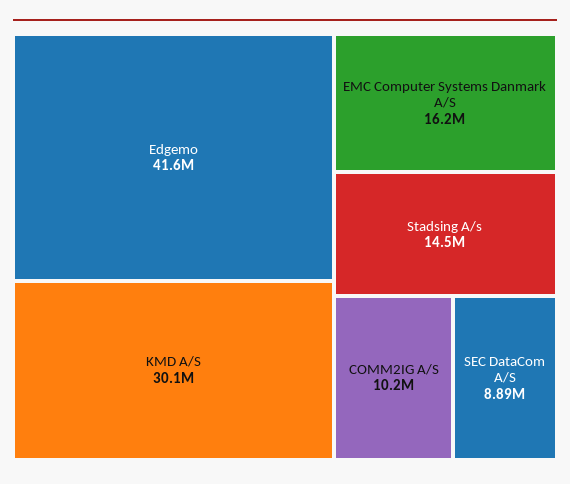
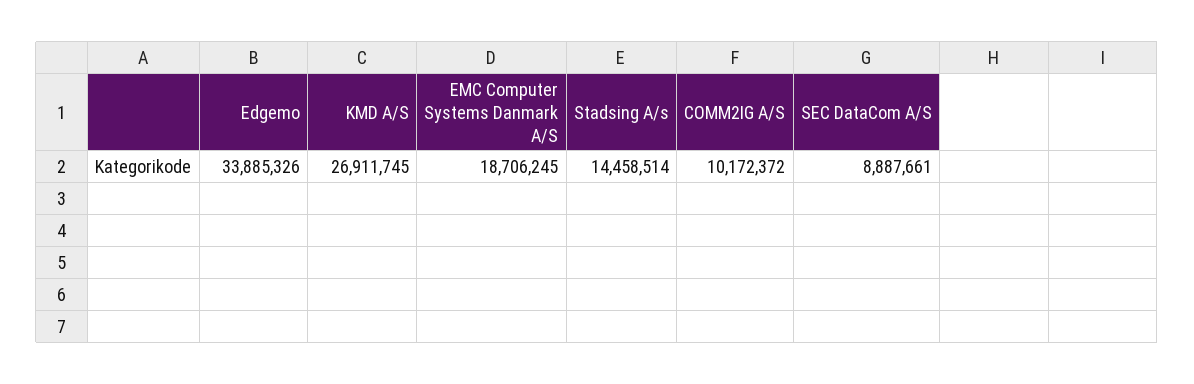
  {
-   "Edgemo": 41600000,
+   "Edgemo": 33885326,
-   "KMD A/S": 30100000,
+   "KMD A/S": 26911745,
-   "EMC Computer Systems Danmark A/S": 16200000,
+   "EMC Computer Systems Danmark A/S": 18706245,
    "Stadsing A/s": 14458514,
    "COMM2IG A/S": 10172372,
    "SEC DataCom A/S": 8887661
  }

